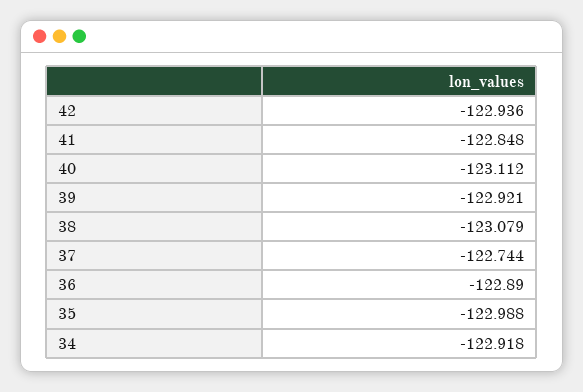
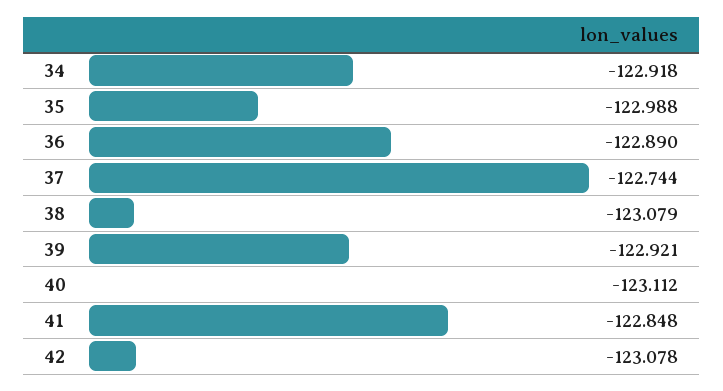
  {
-   "42": -122.936,
+   "42": -123.078,
    "41": -122.848,
    "40": -123.112,
    "39": -122.921,
    "38": -123.079,
    "37": -122.744,
    "36": -122.89,
    "35": -122.988,
    "34": -122.918
  }

